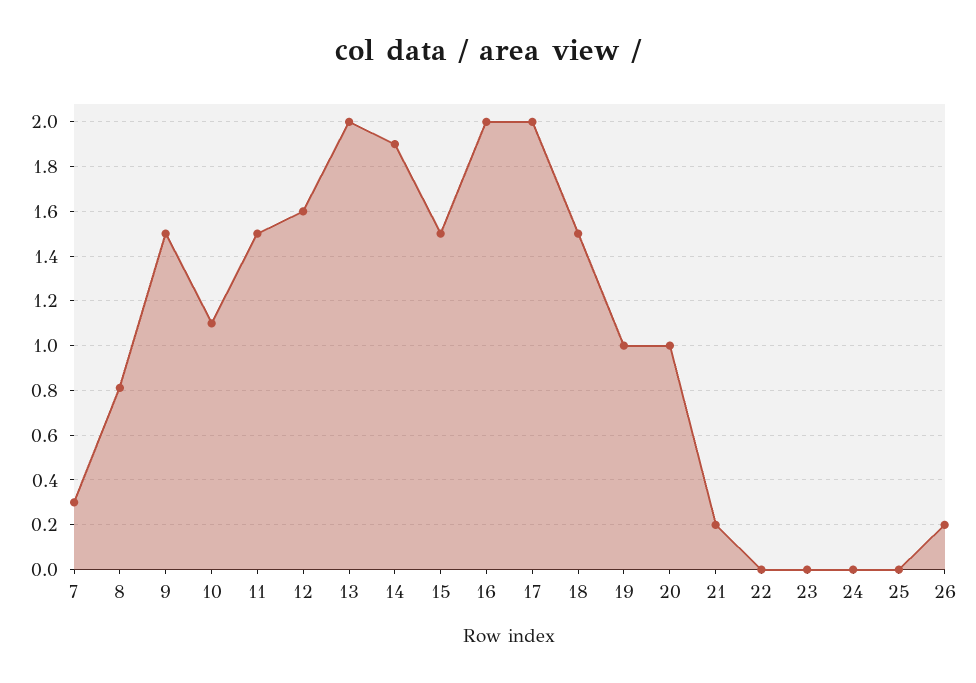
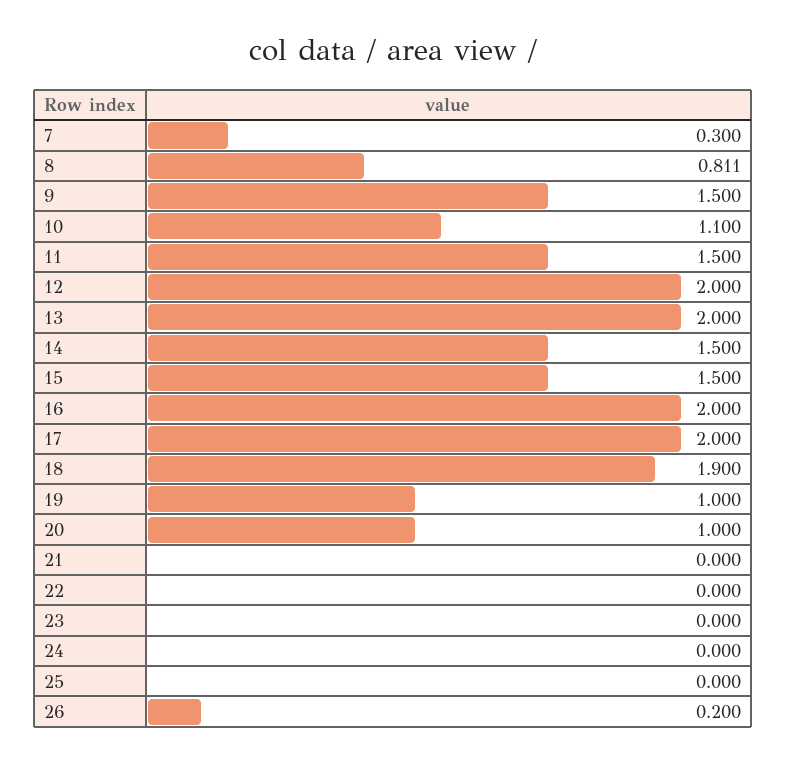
  {
    "7": 0.3,
    "8": 0.811,
    "9": 1.5,
    "10": 1.1,
    "11": 1.5,
-   "12": 1.6,
+   "12": 2,
    "13": 2,
-   "14": 1.9,
+   "14": 1.5,
    "15": 1.5,
    "16": 2,
    "17": 2,
-   "18": 1.5,
+   "18": 1.9,
    "19": 1,
    "20": 1,
-   "21": 0.2,
+   "21": 0,
    "22": 0,
    "23": 0,
    "24": 0,
    "25": 0,
    "26": 0.2
  }

